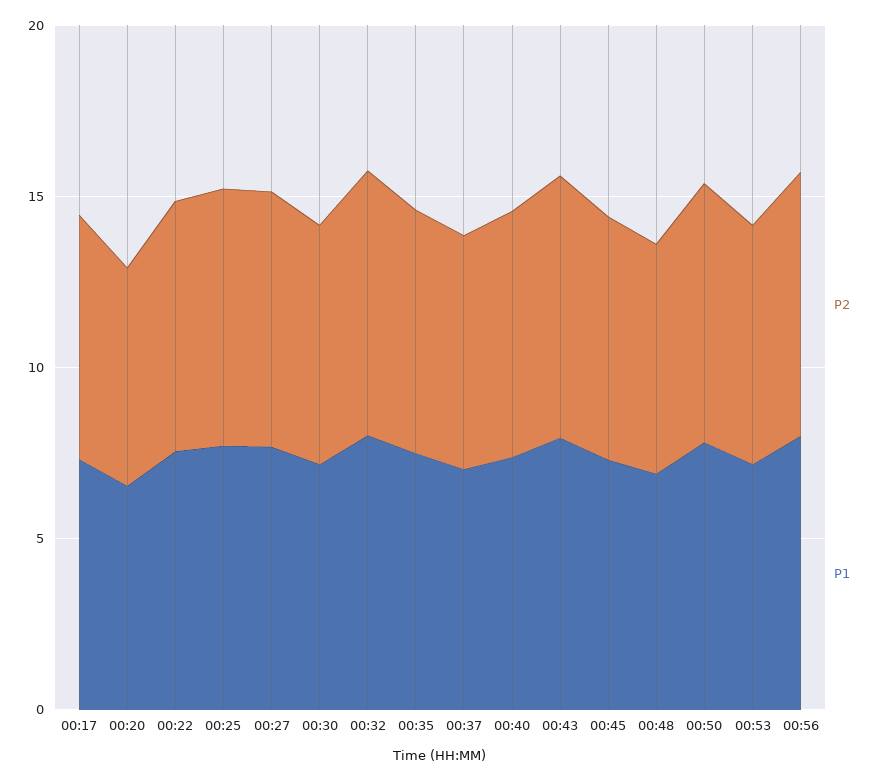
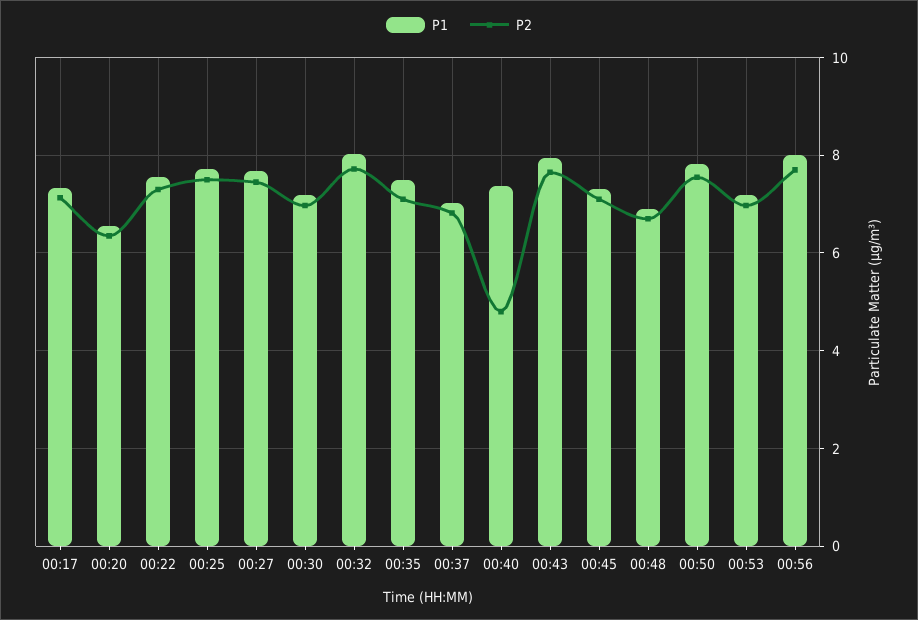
  {
    "P2": {
      "00:17": 7.2,
      "00:20": 6.4,
      "00:22": 7.4,
      "00:25": 7.6,
      "00:27": 7.4,
      "00:30": 7,
      "00:32": 7.8,
      "00:35": 7.2,
      "00:37": 6.8,
-     "00:40": 7,
+     "00:40": 4.8,
      "00:43": 7.6,
      "00:45": 7.2,
      "00:48": 6.8,
      "00:50": 7.6,
      "00:53": 7,
      "00:56": 7.8
    },
    "P1": {
      "00:17": 7.4,
      "00:20": 6.6,
      "00:22": 7.6,
      "00:25": 7.8,
      "00:27": 7.6,
      "00:30": 7.2,
      "00:32": 8,
      "00:35": 7.6,
      "00:37": 7,
      "00:40": 7.4,
      "00:43": 8,
      "00:45": 7.4,
      "00:48": 7,
      "00:50": 7.8,
      "00:53": 7.2,
      "00:56": 8
    }
  }

